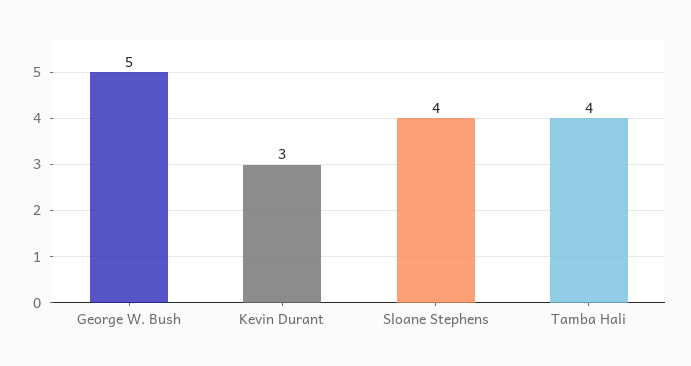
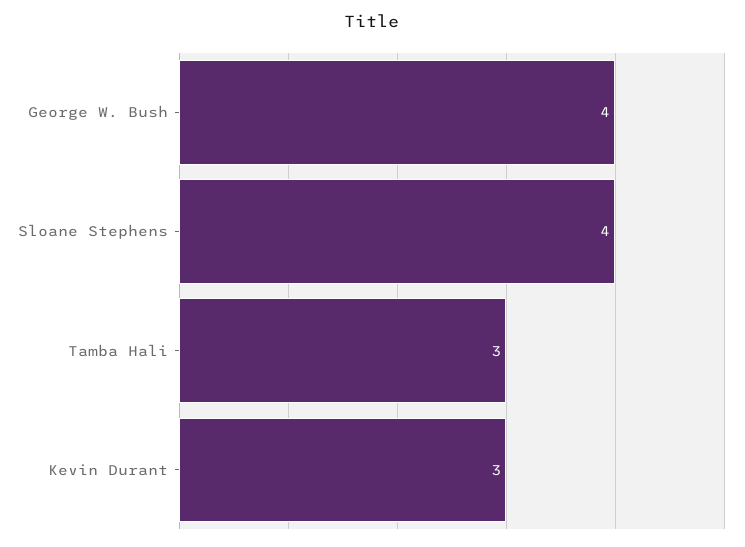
  {
-   "George W. Bush": 5,
+   "George W. Bush": 4,
    "Kevin Durant": 3,
    "Sloane Stephens": 4,
-   "Tamba Hali": 4
+   "Tamba Hali": 3
  }

